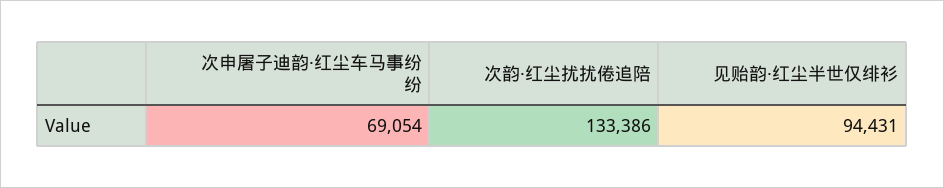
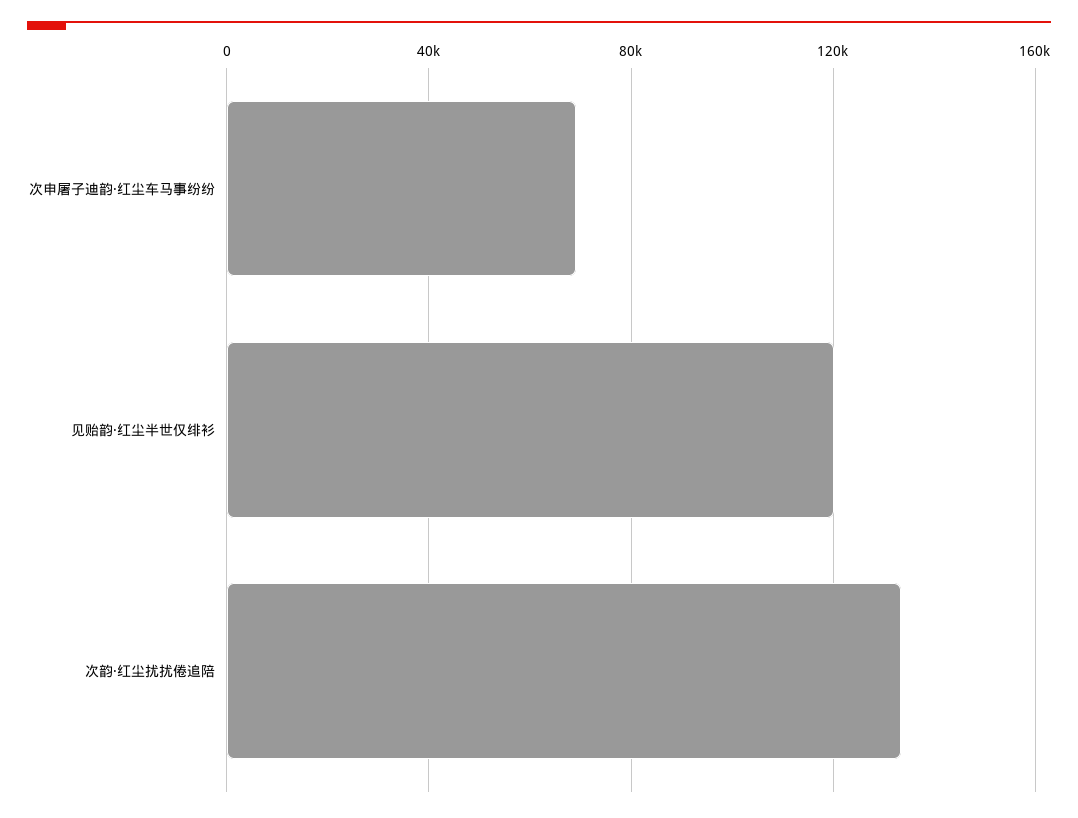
  {
    "次申屠子迪韵·红尘车马事纷纷": 69054,
    "次韵·红尘扰扰倦追陪": 133386,
-   "见贻韵·红尘半世仅绯衫": 94431
+   "见贻韵·红尘半世仅绯衫": 120000
  }

